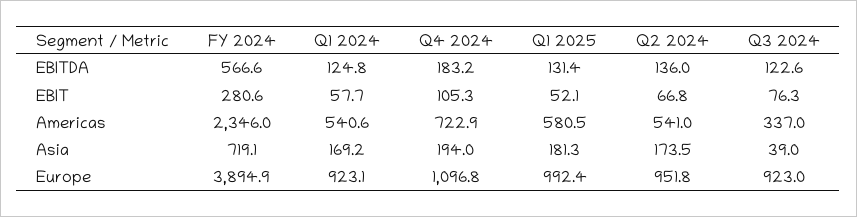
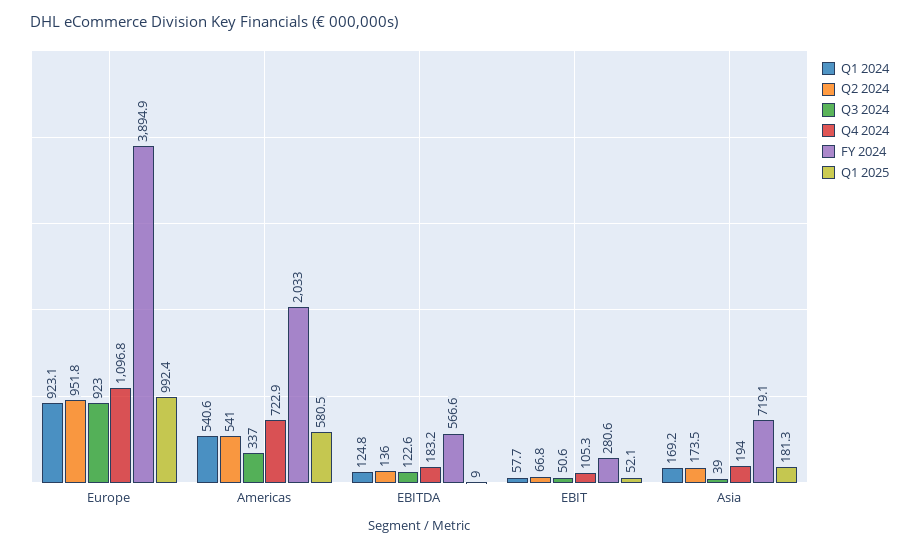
  {
    "FY 2024": {
      "EBITDA": 566.6,
      "EBIT": 280.6,
-     "Americas": 2346,
+     "Americas": 2033,
      "Asia": 719.1,
      "Europe": 3894.9
    },
    "Q1 2024": {
      "EBITDA": 124.8,
      "EBIT": 57.7,
      "Americas": 540.6,
      "Asia": 169.2,
      "Europe": 923.1
    },
    "Q4 2024": {
      "EBITDA": 183.2,
      "EBIT": 105.3,
      "Americas": 722.9,
      "Asia": 194,
      "Europe": 1096.8
    },
    "Q1 2025": {
-     "EBITDA": 131.4,
+     "EBITDA": 9,
      "EBIT": 52.1,
      "Americas": 580.5,
      "Asia": 181.3,
      "Europe": 992.4
    },
    "Q2 2024": {
      "EBITDA": 136,
      "EBIT": 66.8,
      "Americas": 541,
      "Asia": 173.5,
      "Europe": 951.8
    },
    "Q3 2024": {
      "EBITDA": 122.6,
-     "EBIT": 76.3,
+     "EBIT": 50.6,
      "Americas": 337,
      "Asia": 39,
      "Europe": 923
    }
  }

